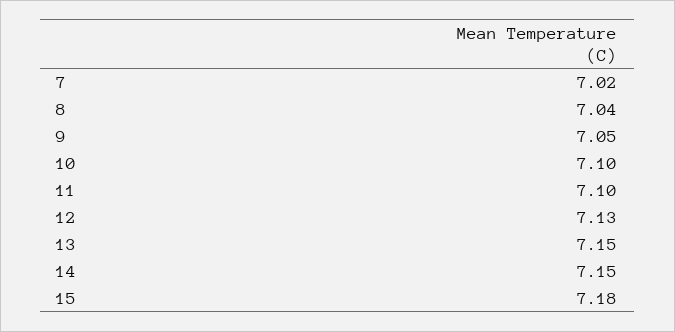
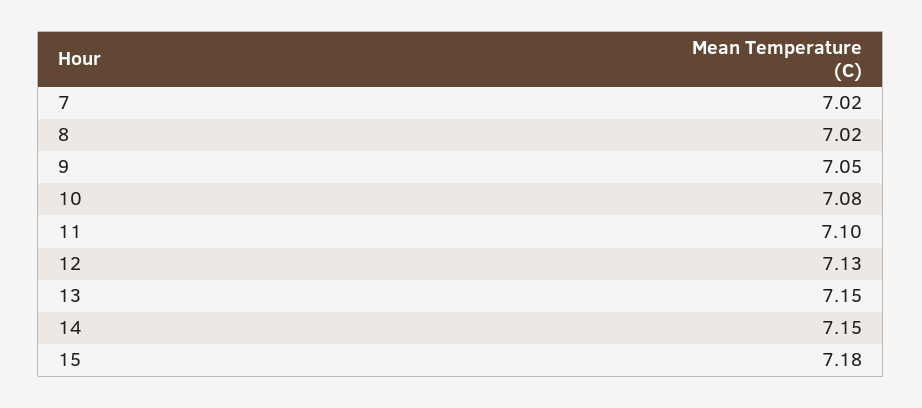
  {
    "7": 7.02,
-   "8": 7.04,
+   "8": 7.02,
    "9": 7.05,
-   "10": 7.1,
+   "10": 7.08,
    "11": 7.1,
    "12": 7.13,
    "13": 7.15,
    "14": 7.15,
    "15": 7.18
  }

